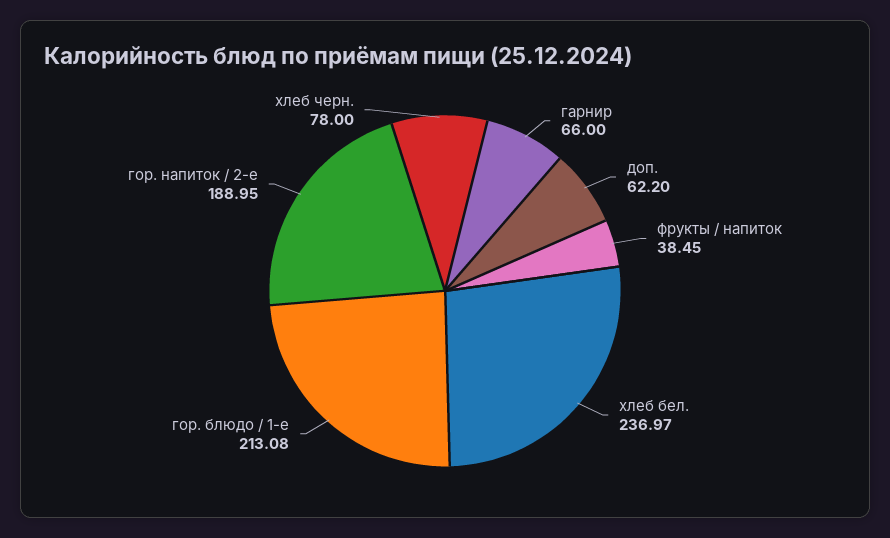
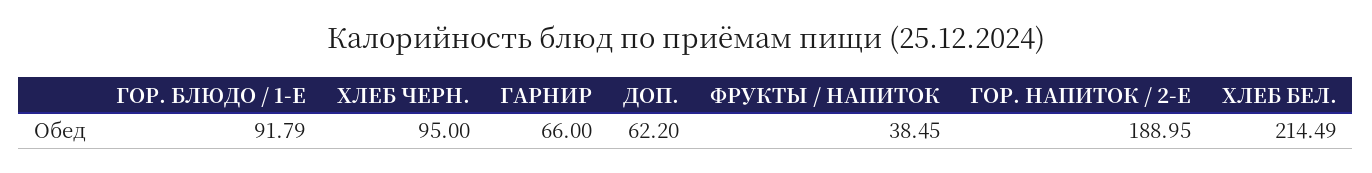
  {
    "гарнир": 66,
    "доп.": 62.2,
    "фрукты / напиток": 38.45,
-   "хлеб бел.": 236.97,
+   "хлеб бел.": 214.49,
-   "гор. блюдо / 1-е": 213.08,
+   "гор. блюдо / 1-е": 91.79,
    "гор. напиток / 2-е": 188.95,
-   "хлеб черн.": 78
+   "хлеб черн.": 95
  }

